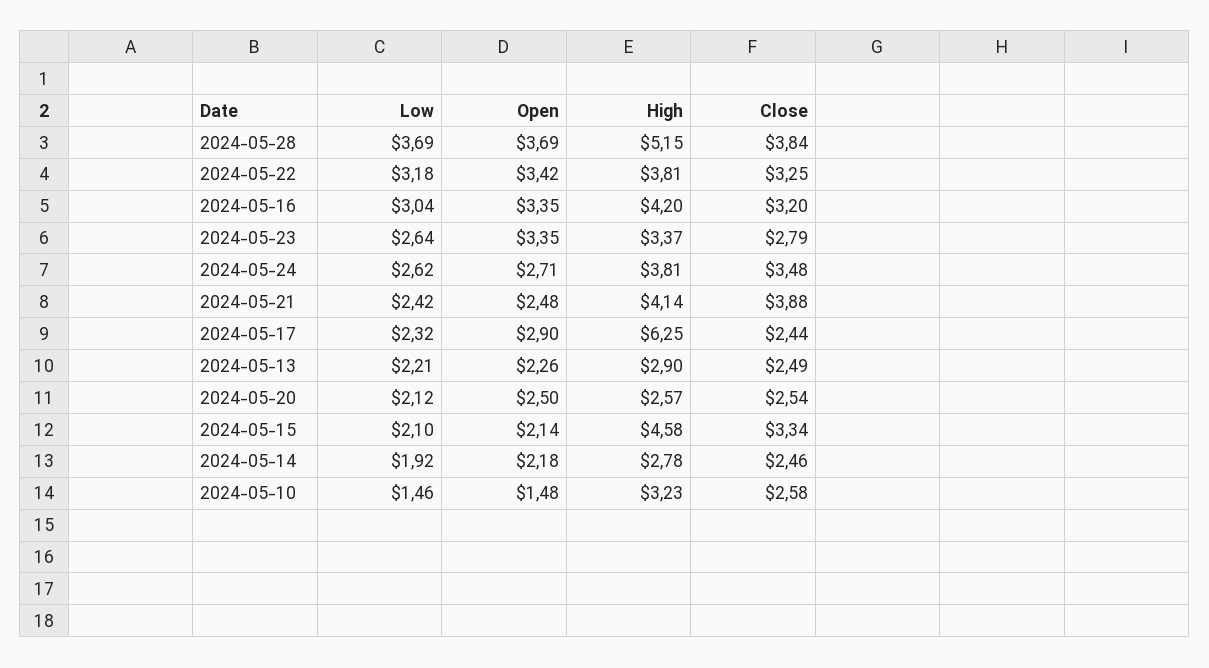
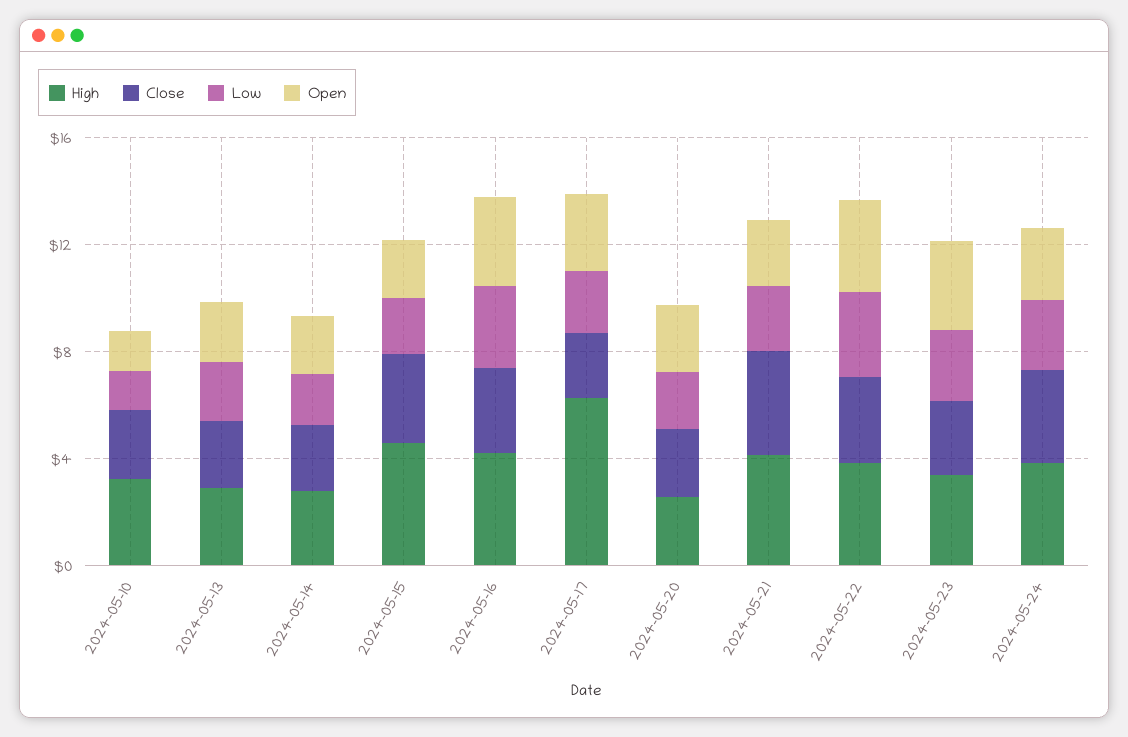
  {
    "Low": {
-     "2024-05-28": 3.69,
      "2024-05-22": 3.18,
      "2024-05-16": 3.04,
      "2024-05-23": 2.64,
      "2024-05-24": 2.62,
      "2024-05-21": 2.42,
      "2024-05-17": 2.32,
      "2024-05-13": 2.21,
      "2024-05-20": 2.12,
      "2024-05-15": 2.1,
      "2024-05-14": 1.92,
      "2024-05-10": 1.46
    },
    "Open": {
-     "2024-05-28": 3.69,
      "2024-05-22": 3.42,
      "2024-05-16": 3.35,
      "2024-05-23": 3.35,
      "2024-05-24": 2.71,
      "2024-05-21": 2.48,
      "2024-05-17": 2.9,
      "2024-05-13": 2.26,
      "2024-05-20": 2.5,
      "2024-05-15": 2.14,
      "2024-05-14": 2.18,
      "2024-05-10": 1.48
    },
    "High": {
-     "2024-05-28": 5.15,
      "2024-05-22": 3.81,
      "2024-05-16": 4.2,
      "2024-05-23": 3.37,
      "2024-05-24": 3.81,
      "2024-05-21": 4.14,
      "2024-05-17": 6.25,
      "2024-05-13": 2.9,
      "2024-05-20": 2.57,
      "2024-05-15": 4.58,
      "2024-05-14": 2.78,
      "2024-05-10": 3.23
    },
    "Close": {
-     "2024-05-28": 3.84,
      "2024-05-22": 3.25,
      "2024-05-16": 3.2,
      "2024-05-23": 2.79,
      "2024-05-24": 3.48,
      "2024-05-21": 3.88,
      "2024-05-17": 2.44,
      "2024-05-13": 2.49,
      "2024-05-20": 2.54,
      "2024-05-15": 3.34,
      "2024-05-14": 2.46,
      "2024-05-10": 2.58
    }
  }

